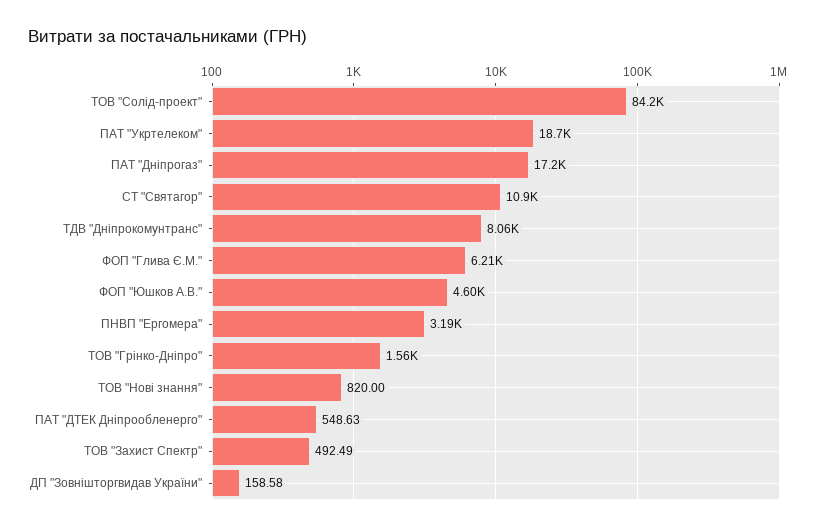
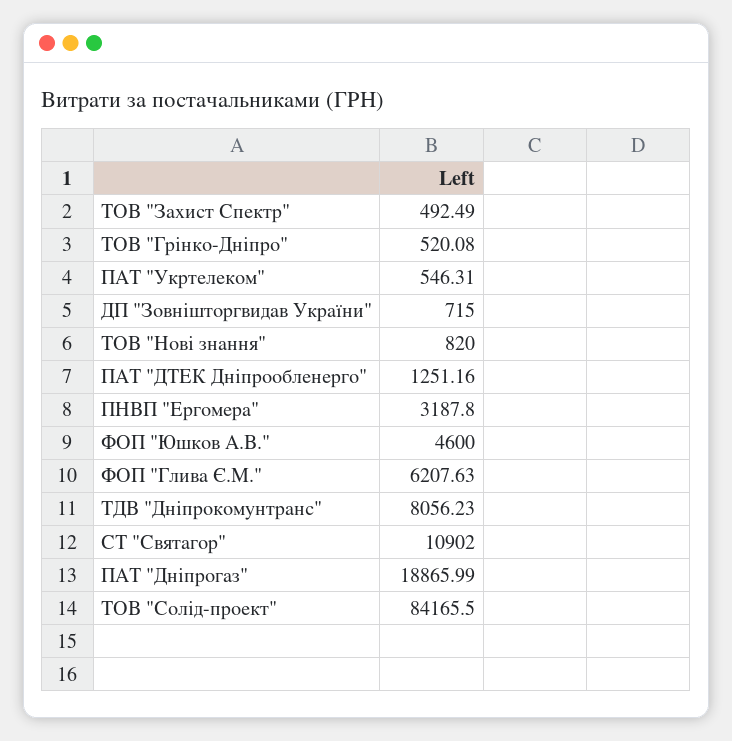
  {
    "ТОВ \"Солід-проект\"": 84165.5,
-   "ПАТ \"Укртелеком\"": 18700,
+   "ПАТ \"Укртелеком\"": 546.31,
-   "ПАТ \"Дніпрогаз\"": 17200,
+   "ПАТ \"Дніпрогаз\"": 18865.99,
    "СТ \"Святагор\"": 10902,
    "ТДВ \"Дніпрокомунтранс\"": 8056.23,
    "ФОП \"Глива Є.М.\"": 6207.63,
    "ФОП \"Юшков А.В.\"": 4600,
    "ПНВП \"Ергомера\"": 3187.8,
-   "ТОВ \"Грінко-Дніпро\"": 1560,
+   "ТОВ \"Грінко-Дніпро\"": 520.08,
    "ТОВ \"Нові знання\"": 820,
-   "ПАТ \"ДТЕК Дніпрообленерго\"": 548.63,
+   "ПАТ \"ДТЕК Дніпрообленерго\"": 1251.16,
    "ТОВ \"Захист Спектр\"": 492.49,
-   "ДП \"Зовнішторгвидав України\"": 158.58
+   "ДП \"Зовнішторгвидав України\"": 715
  }

